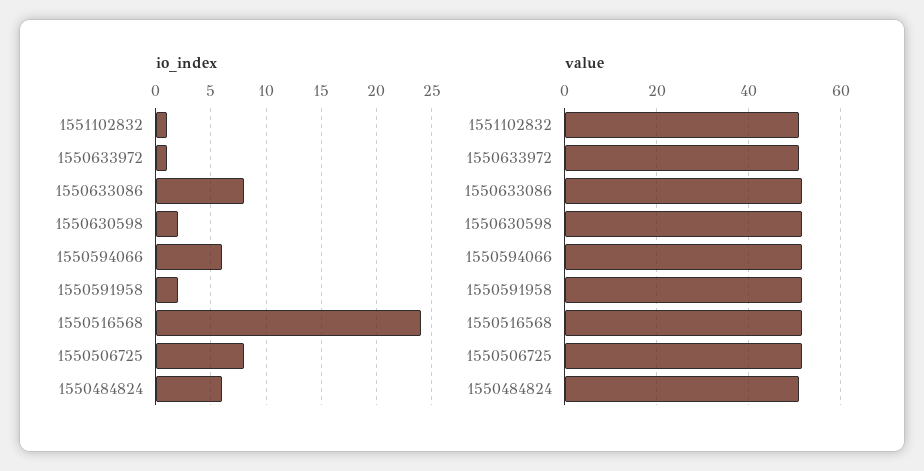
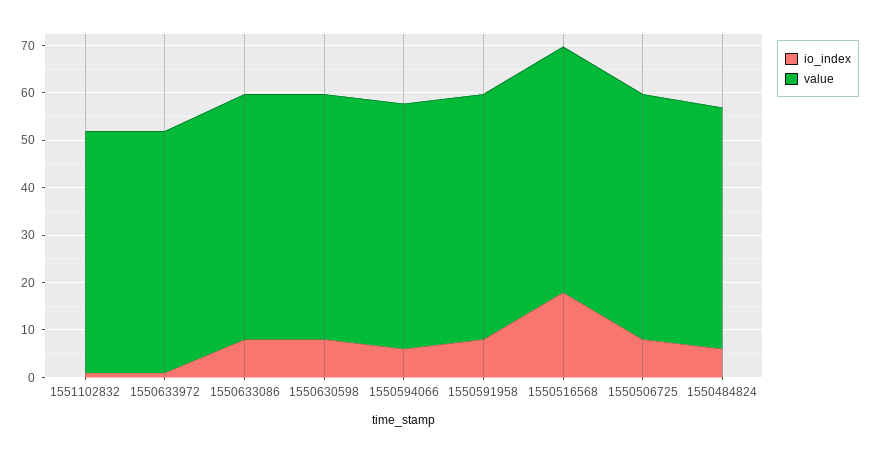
  {
    "io_index": {
      "1551102832": 1,
      "1550633972": 1,
      "1550633086": 8,
-     "1550630598": 2,
+     "1550630598": 8,
      "1550594066": 6,
-     "1550591958": 2,
+     "1550591958": 8,
-     "1550516568": 24,
+     "1550516568": 18,
      "1550506725": 8,
      "1550484824": 6
    },
    "value": {
      "1551102832": 50,
      "1550633972": 50,
      "1550633086": 52,
      "1550630598": 52,
      "1550594066": 52,
      "1550591958": 52,
      "1550516568": 52,
      "1550506725": 52,
      "1550484824": 50
    }
  }

